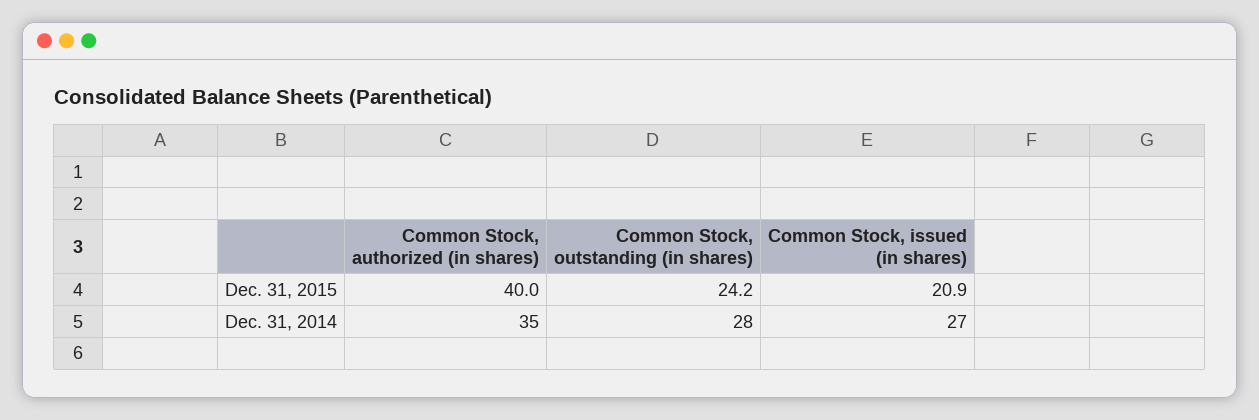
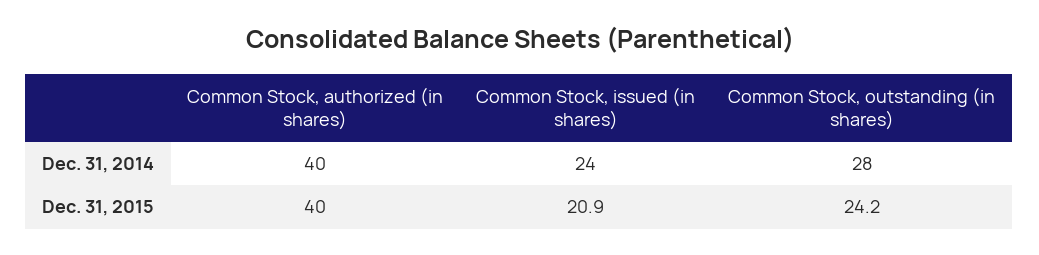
  {
    "Common Stock, authorized (in shares)": {
      "Dec. 31, 2015": 40,
-     "Dec. 31, 2014": 35
+     "Dec. 31, 2014": 40
    },
    "Common Stock, outstanding (in shares)": {
      "Dec. 31, 2015": 24.2,
      "Dec. 31, 2014": 28
    },
    "Common Stock, issued (in shares)": {
      "Dec. 31, 2015": 20.9,
-     "Dec. 31, 2014": 27
+     "Dec. 31, 2014": 24
    }
  }

